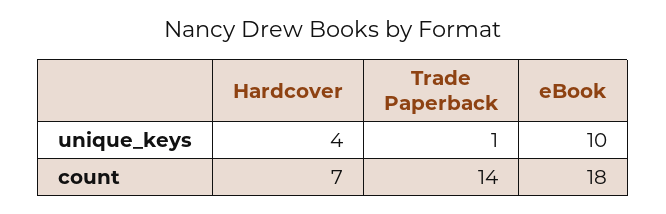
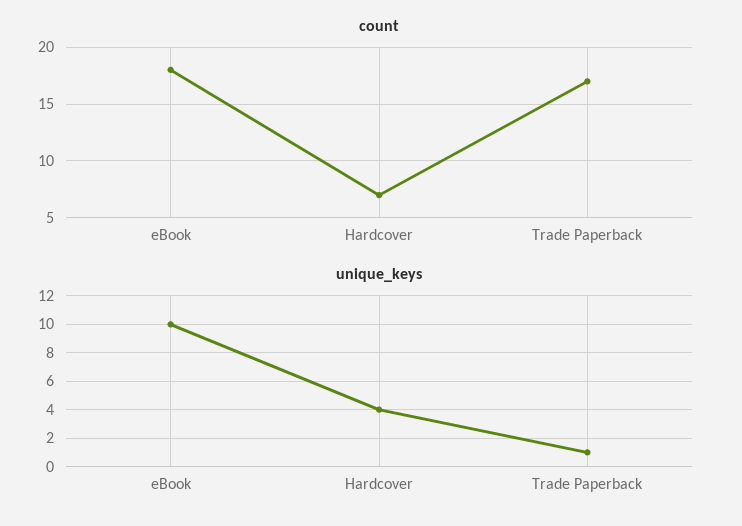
  {
    "unique_keys": {
      "Hardcover": 4,
      "Trade Paperback": 1,
      "eBook": 10
    },
    "count": {
      "Hardcover": 7,
-     "Trade Paperback": 14,
+     "Trade Paperback": 17,
      "eBook": 18
    }
  }

